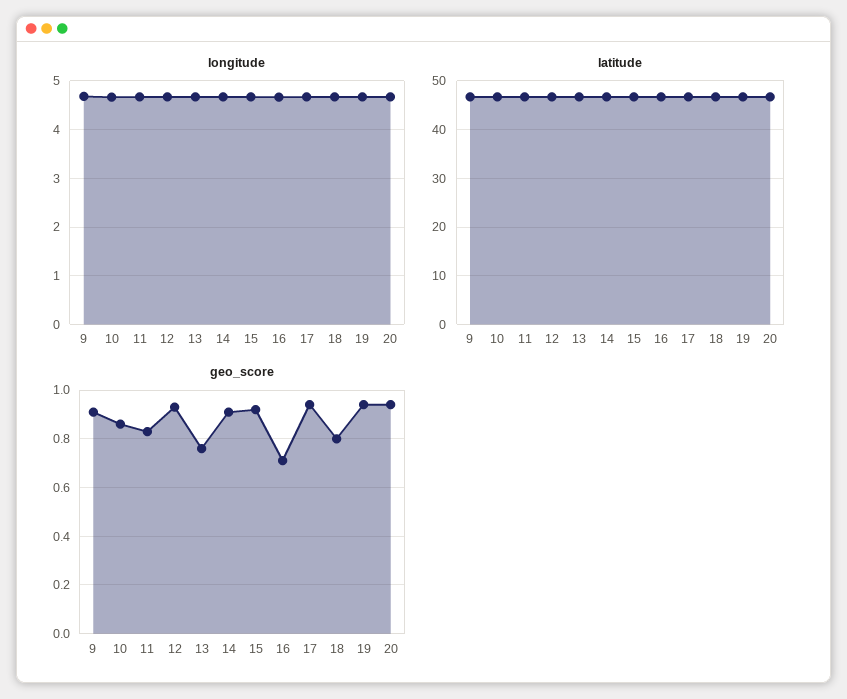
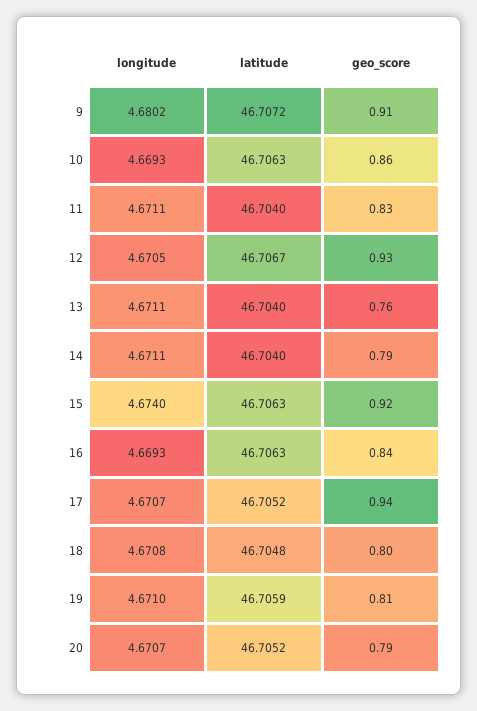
  {
    "longitude": {
      "9": 4.6802,
      "10": 4.6693,
      "11": 4.6711,
      "12": 4.6705,
      "13": 4.6711,
      "14": 4.6711,
      "15": 4.674,
      "16": 4.6693,
      "17": 4.6707,
      "18": 4.6708,
      "19": 4.671,
      "20": 4.6707
    },
    "latitude": {
      "9": 46.7072,
      "10": 46.7063,
      "11": 46.704,
      "12": 46.7067,
      "13": 46.704,
      "14": 46.704,
      "15": 46.7063,
      "16": 46.7063,
      "17": 46.7052,
      "18": 46.7048,
      "19": 46.7059,
      "20": 46.7052
    },
    "geo_score": {
      "9": 0.91,
      "10": 0.86,
      "11": 0.83,
      "12": 0.93,
      "13": 0.76,
-     "14": 0.9,
+     "14": 0.79,
      "15": 0.92,
-     "16": 0.7,
+     "16": 0.84,
      "17": 0.94,
      "18": 0.8,
-     "19": 0.95,
+     "19": 0.81,
-     "20": 0.95
+     "20": 0.79
    }
  }

